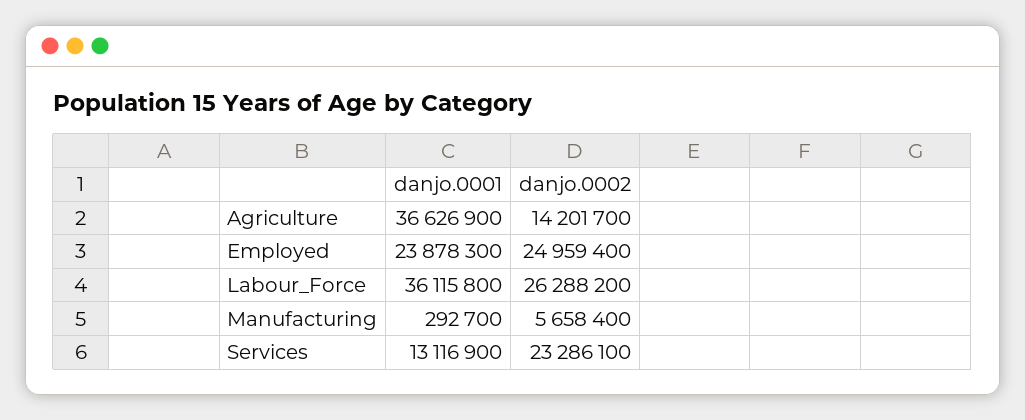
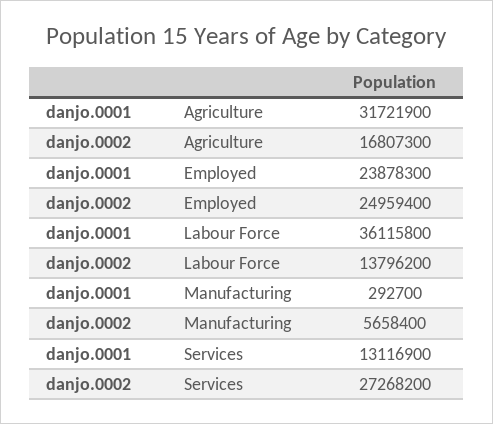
  {
    "danjo.0001": {
-     "Agriculture": 36626900,
+     "Agriculture": 31721900,
      "Employed": 23878300,
      "Labour_Force": 36115800,
      "Manufacturing": 292700,
      "Services": 13116900
    },
    "danjo.0002": {
-     "Agriculture": 14201700,
+     "Agriculture": 16807300,
      "Employed": 24959400,
-     "Labour_Force": 26288200,
+     "Labour_Force": 13796200,
      "Manufacturing": 5658400,
-     "Services": 23286100
+     "Services": 27268200
    }
  }

